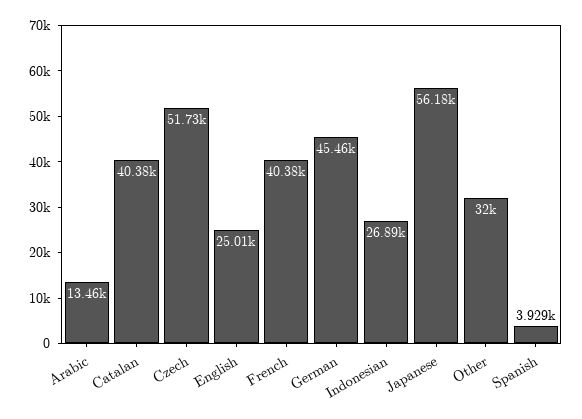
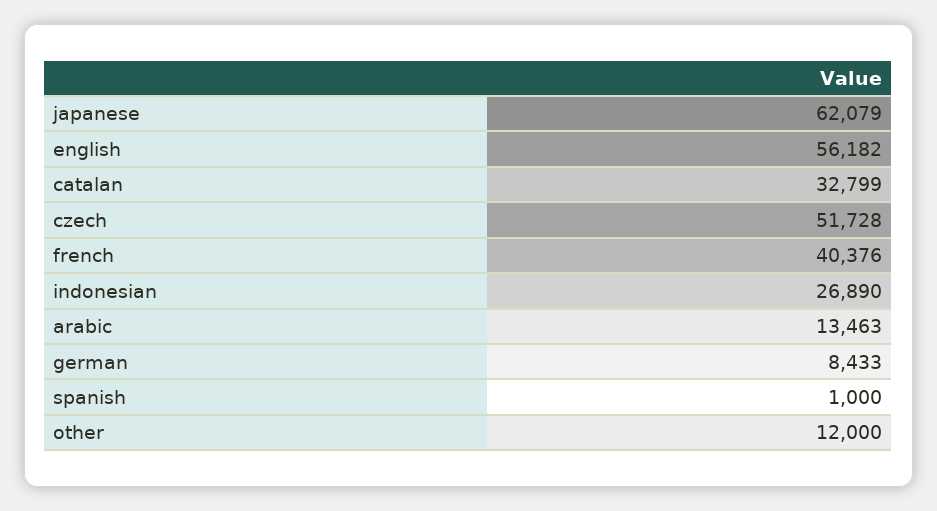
  {
    "Arabic": 13463,
-   "Catalan": 40380,
+   "Catalan": 32799,
    "Czech": 51728,
-   "English": 25010,
+   "English": 56182,
    "French": 40376,
-   "German": 45460,
+   "German": 8433,
    "Indonesian": 26890,
-   "Japanese": 56180,
+   "Japanese": 62079,
-   "Other": 32000,
+   "Other": 12000,
-   "Spanish": 3929
+   "Spanish": 1000
  }

